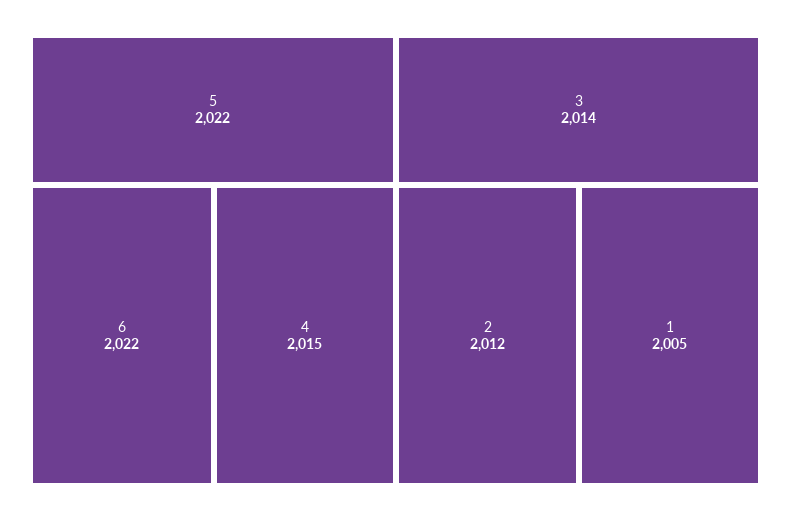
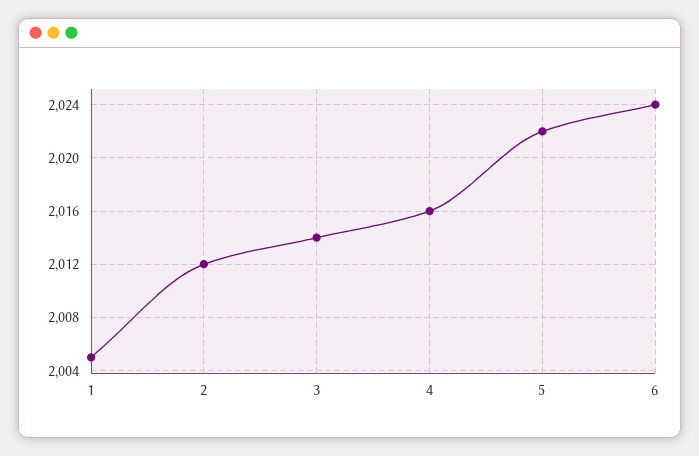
  {
    "5": 2022,
-   "6": 2022,
+   "6": 2024,
-   "4": 2015,
+   "4": 2016,
    "3": 2014,
    "2": 2012,
    "1": 2005
  }

